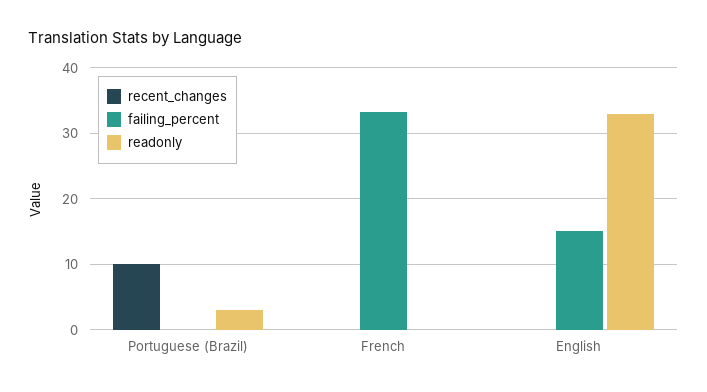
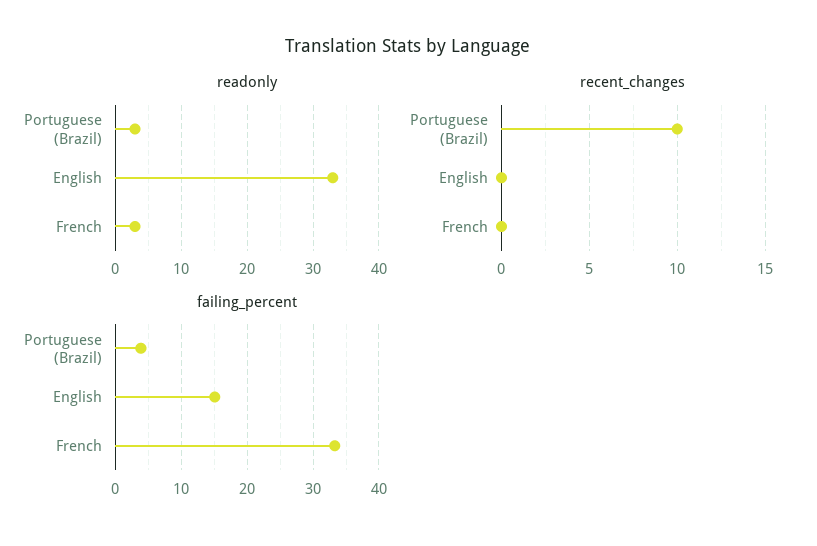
  {
    "recent_changes": {
      "Portuguese (Brazil)": 10,
      "French": 0,
      "English": 0
    },
    "failing_percent": {
-     "Portuguese (Brazil)": 0,
+     "Portuguese (Brazil)": 4,
      "French": 33,
      "English": 15
    },
    "readonly": {
      "Portuguese (Brazil)": 3,
-     "French": 0,
+     "French": 3,
      "English": 33
    }
  }

